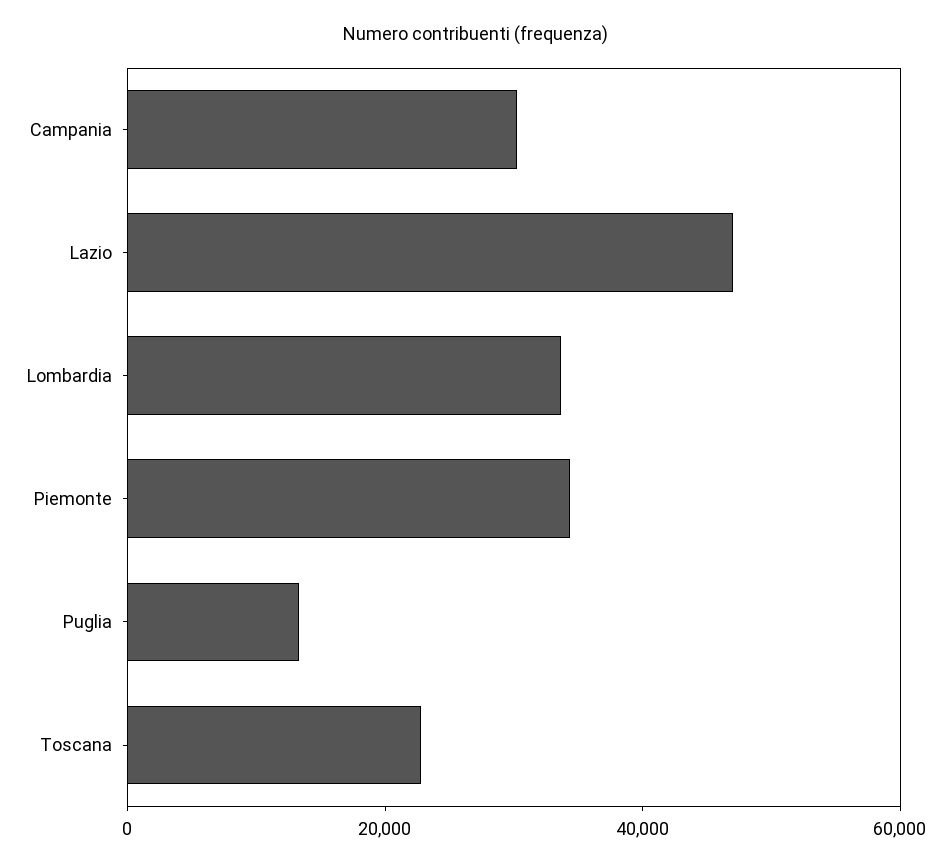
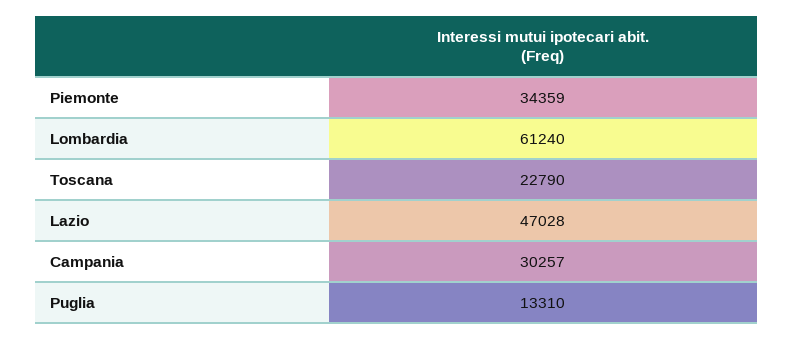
  {
    "Campania": 30257,
    "Lazio": 47028,
-   "Lombardia": 35000,
+   "Lombardia": 61240,
    "Piemonte": 34359,
    "Puglia": 13310,
    "Toscana": 22790
  }

